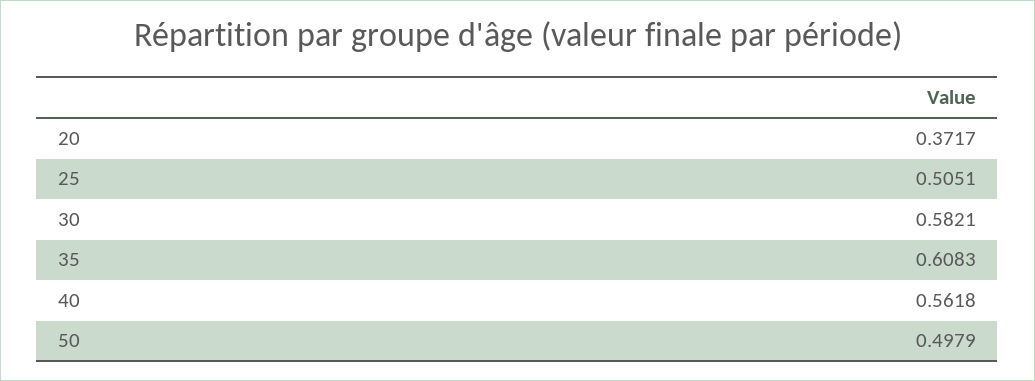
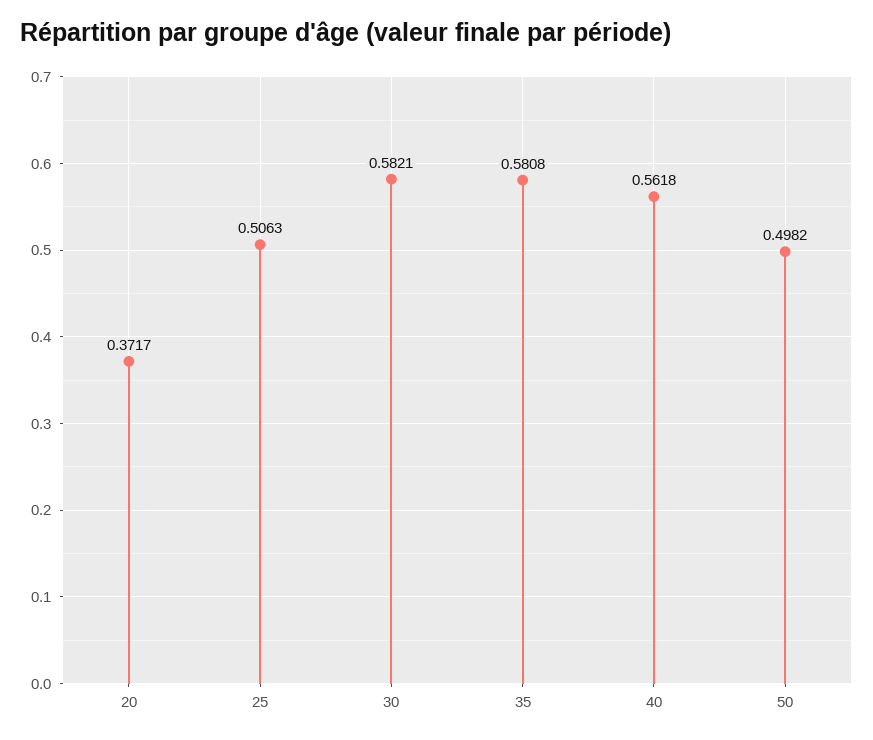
  {
    "20": 0.3717,
-   "25": 0.5051,
+   "25": 0.5063,
    "30": 0.5821,
-   "35": 0.6083,
+   "35": 0.5808,
    "40": 0.5618,
-   "50": 0.4979
+   "50": 0.4982
  }

